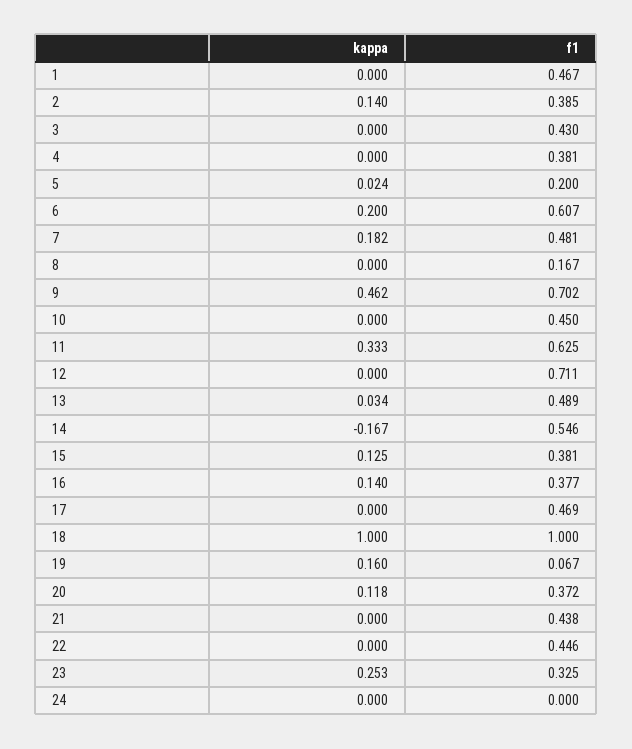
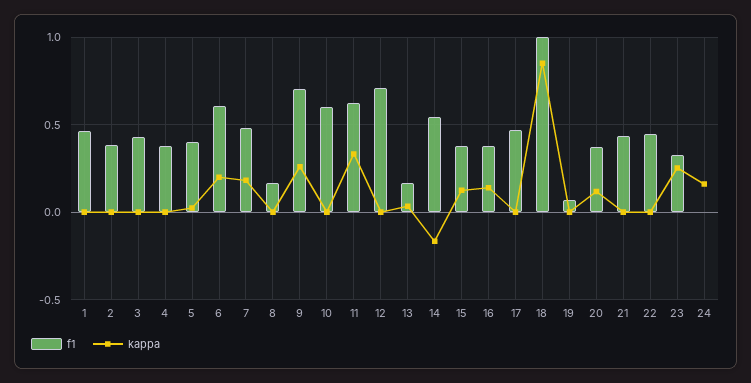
  {
    "kappa": {
      "1": 0,
-     "2": 0.14,
+     "2": 0,
      "3": 0,
      "4": 0,
      "5": 0.024,
      "6": 0.2,
      "7": 0.182,
      "8": 0,
-     "9": 0.462,
+     "9": 0.25,
      "10": 0,
      "11": 0.333,
      "12": 0,
      "13": 0.034,
      "14": -0.167,
      "15": 0.125,
      "16": 0.14,
      "17": 0,
-     "18": 1,
+     "18": 0.85,
-     "19": 0.16,
+     "19": 0,
      "20": 0.118,
      "21": 0,
      "22": 0,
      "23": 0.253,
-     "24": 0
+     "24": 0.15
    },
    "f1": {
      "1": 0.467,
      "2": 0.385,
      "3": 0.43,
      "4": 0.381,
-     "5": 0.2,
+     "5": 0.4,
      "6": 0.607,
      "7": 0.481,
      "8": 0.167,
      "9": 0.702,
-     "10": 0.45,
+     "10": 0.6,
      "11": 0.625,
      "12": 0.711,
-     "13": 0.489,
+     "13": 0.15,
      "14": 0.546,
      "15": 0.381,
      "16": 0.377,
      "17": 0.469,
      "18": 1,
      "19": 0.067,
      "20": 0.372,
      "21": 0.438,
      "22": 0.446,
      "23": 0.325,
      "24": 0
    }
  }

